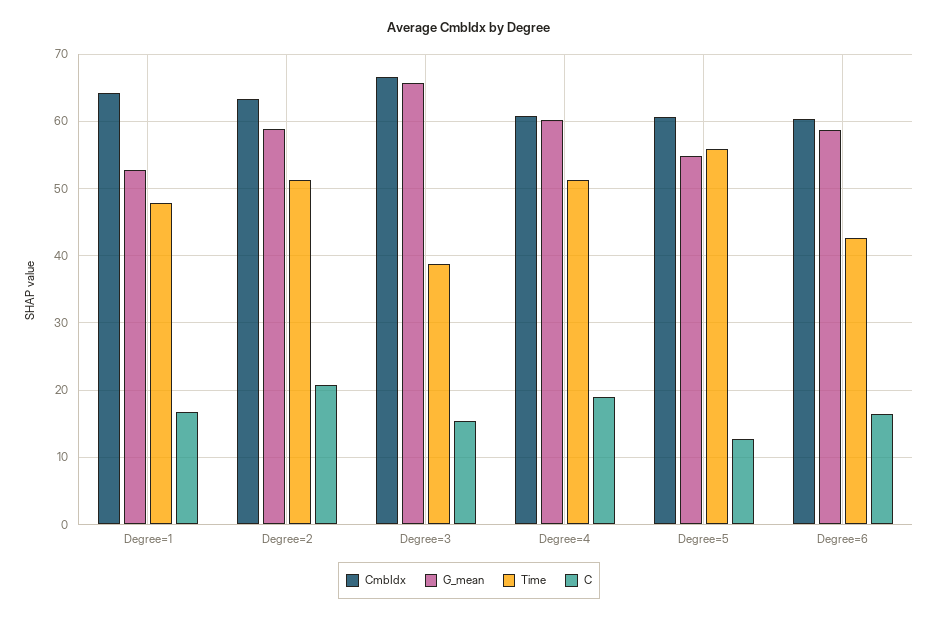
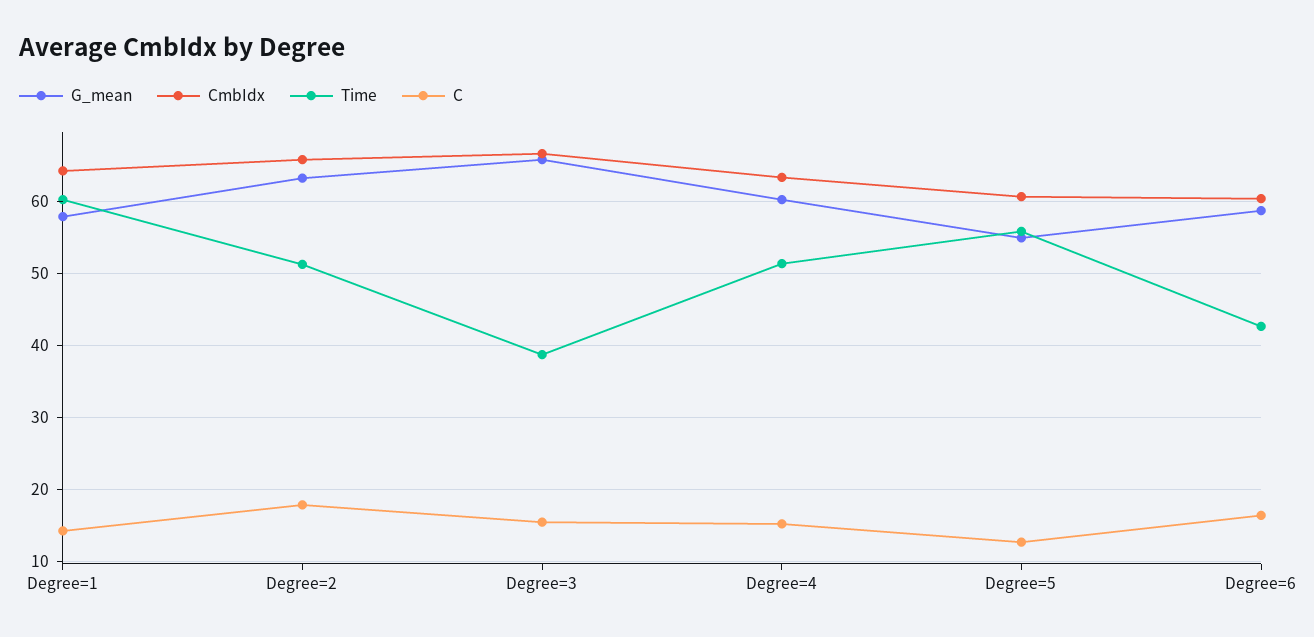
  {
    "CmbIdx": {
      "Degree=1": 64,
-     "Degree=2": 63,
+     "Degree=2": 66,
      "Degree=3": 67,
-     "Degree=4": 61,
+     "Degree=4": 63,
      "Degree=5": 61,
      "Degree=6": 60
    },
    "G_mean": {
-     "Degree=1": 53,
+     "Degree=1": 58,
-     "Degree=2": 59,
+     "Degree=2": 63,
      "Degree=3": 66,
      "Degree=4": 60,
      "Degree=5": 55,
      "Degree=6": 59
    },
    "Time": {
-     "Degree=1": 48,
+     "Degree=1": 60,
      "Degree=2": 51,
      "Degree=3": 39,
      "Degree=4": 51,
      "Degree=5": 56,
      "Degree=6": 43
    },
    "C": {
-     "Degree=1": 17,
+     "Degree=1": 14,
-     "Degree=2": 21,
+     "Degree=2": 18,
      "Degree=3": 15,
-     "Degree=4": 19,
+     "Degree=4": 15,
      "Degree=5": 13,
      "Degree=6": 16
    }
  }

